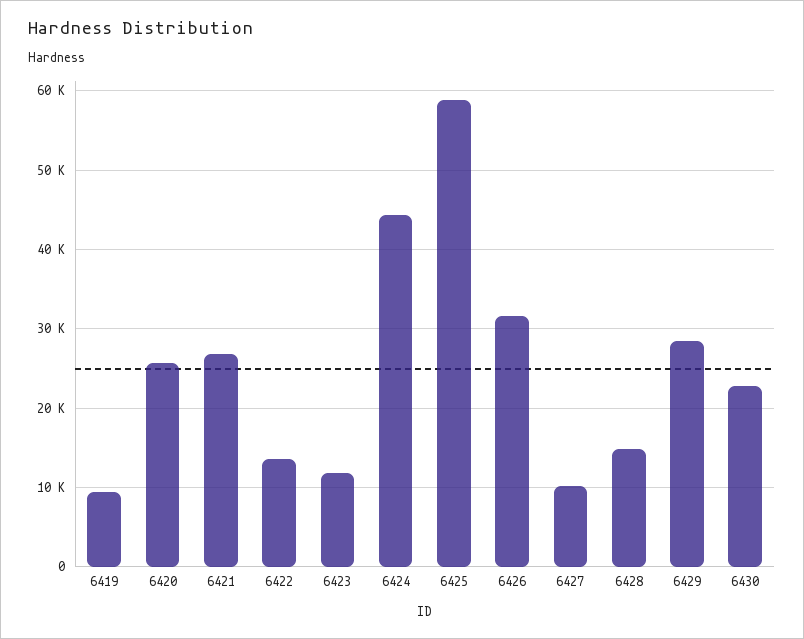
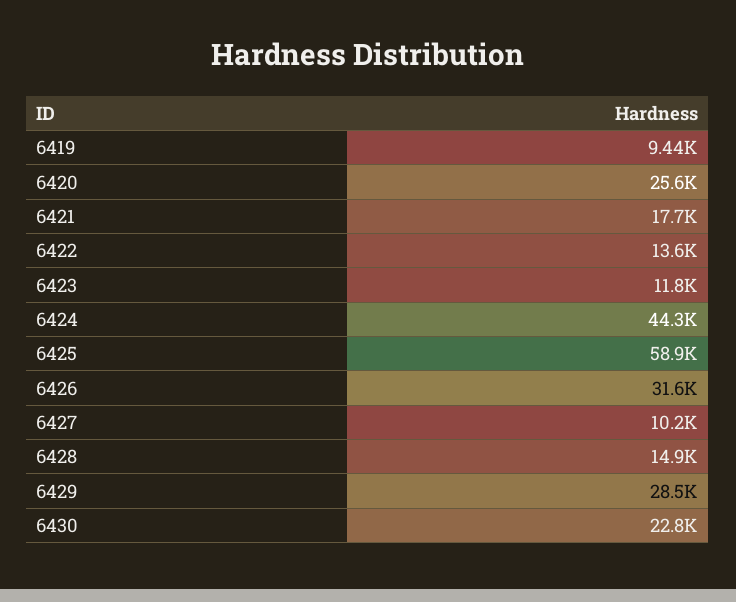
  {
    "6419": 9440,
    "6420": 25600,
-   "6421": 27000,
+   "6421": 17700,
    "6422": 13600,
    "6423": 11800,
    "6424": 44300,
    "6425": 58900,
    "6426": 31600,
    "6427": 10200,
    "6428": 14900,
    "6429": 28500,
    "6430": 22800
  }

